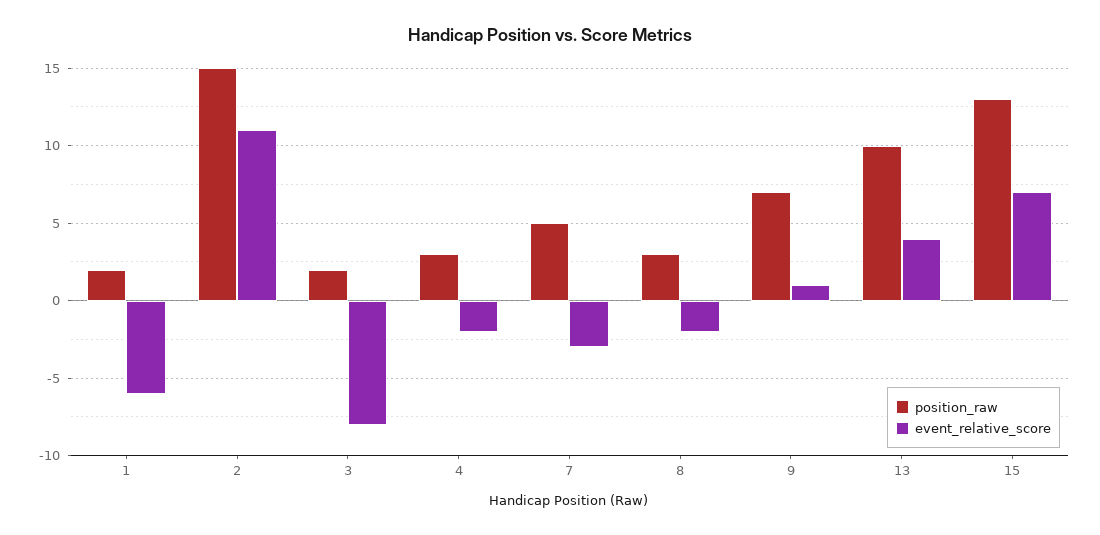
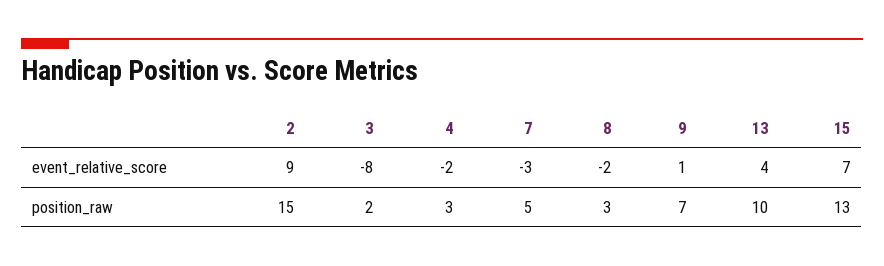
  {
    "position_raw": {
-     "1": 2,
      "2": 15,
      "3": 2,
      "4": 3,
      "7": 5,
      "8": 3,
      "9": 7,
      "13": 10,
      "15": 13
    },
    "event_relative_score": {
-     "1": -6,
-     "2": 11,
+     "2": 9,
      "3": -8,
      "4": -2,
      "7": -3,
      "8": -2,
      "9": 1,
      "13": 4,
      "15": 7
    }
  }

